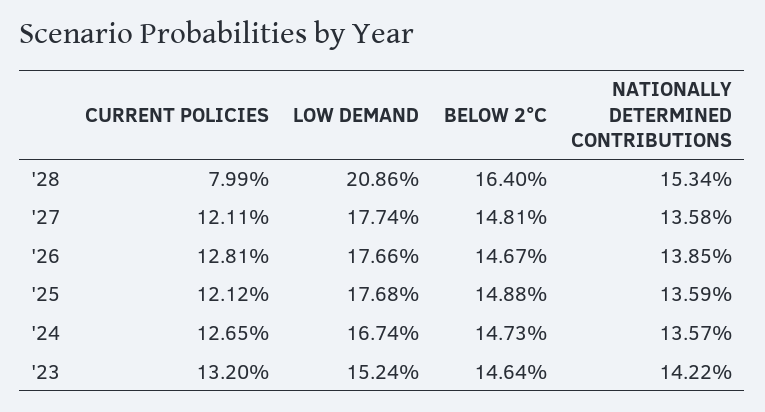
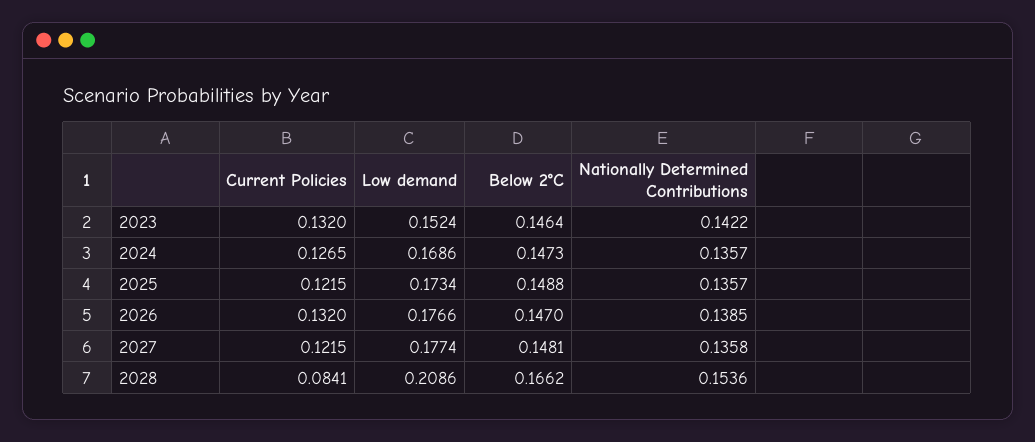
  {
    "CURRENT POLICIES": {
-     "'28": 0.0799,
+     "'28": 0.0841,
-     "'27": 0.1211,
+     "'27": 0.1215,
-     "'26": 0.1281,
+     "'26": 0.132,
-     "'25": 0.1212,
+     "'25": 0.1215,
      "'24": 0.1265,
      "'23": 0.132
    },
    "LOW DEMAND": {
      "'28": 0.2086,
      "'27": 0.1774,
      "'26": 0.1766,
-     "'25": 0.1768,
+     "'25": 0.1734,
-     "'24": 0.1674,
+     "'24": 0.1686,
      "'23": 0.1524
    },
    "BELOW 2°C": {
-     "'28": 0.164,
+     "'28": 0.1662,
      "'27": 0.1481,
-     "'26": 0.1467,
+     "'26": 0.147,
      "'25": 0.1488,
      "'24": 0.1473,
      "'23": 0.1464
    },
    "NATIONALLY DETERMINED CONTRIBUTIONS": {
-     "'28": 0.1534,
+     "'28": 0.1536,
      "'27": 0.1358,
      "'26": 0.1385,
-     "'25": 0.1359,
+     "'25": 0.1357,
      "'24": 0.1357,
      "'23": 0.1422
    }
  }

